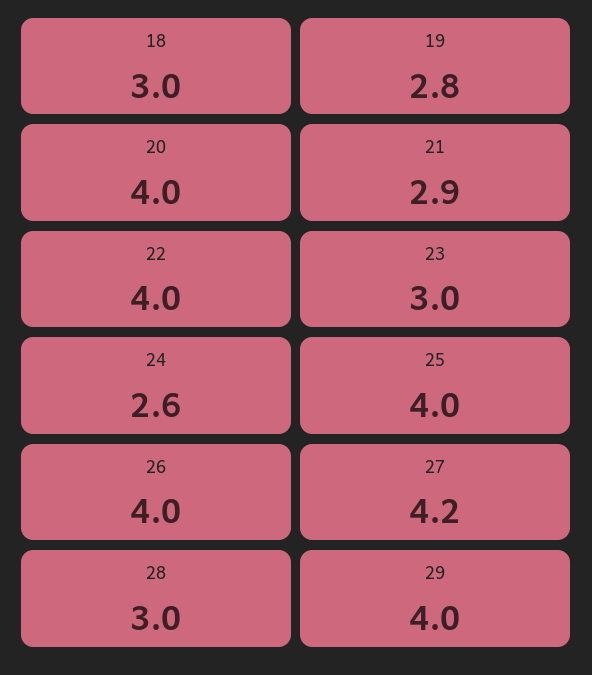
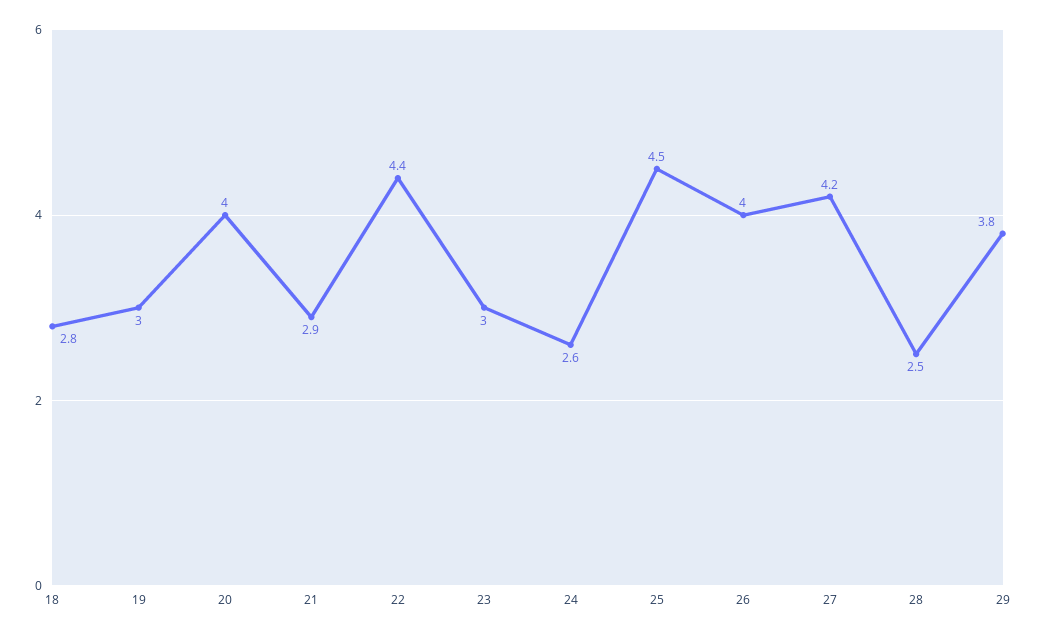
  {
-   "18": 3,
+   "18": 2.8,
-   "19": 2.8,
+   "19": 3,
    "20": 4,
    "21": 2.9,
-   "22": 4,
+   "22": 4.4,
    "23": 3,
    "24": 2.6,
-   "25": 4,
+   "25": 4.5,
    "26": 4,
    "27": 4.2,
-   "28": 3,
+   "28": 2.5,
-   "29": 4
+   "29": 3.8
  }

